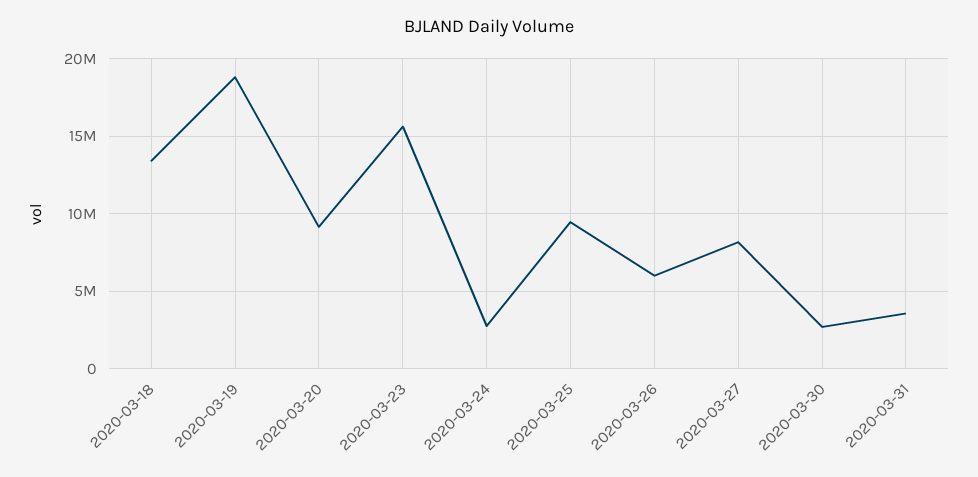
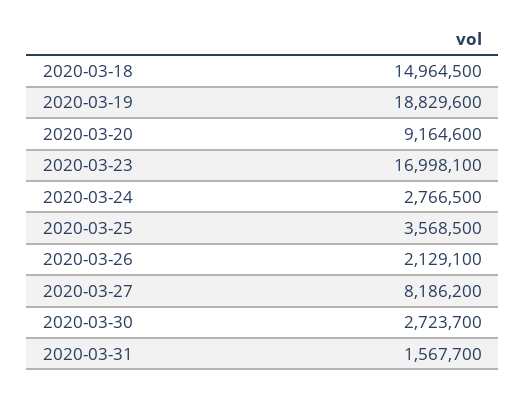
  {
-   "2020-03-18": 13500000,
+   "2020-03-18": 14964500,
    "2020-03-19": 18829600,
    "2020-03-20": 9164600,
-   "2020-03-23": 15500000,
+   "2020-03-23": 16998100,
    "2020-03-24": 2766500,
-   "2020-03-25": 9500000,
+   "2020-03-25": 3568500,
-   "2020-03-26": 6000000,
+   "2020-03-26": 2129100,
    "2020-03-27": 8186200,
    "2020-03-30": 2723700,
-   "2020-03-31": 3500000
+   "2020-03-31": 1567700
  }

